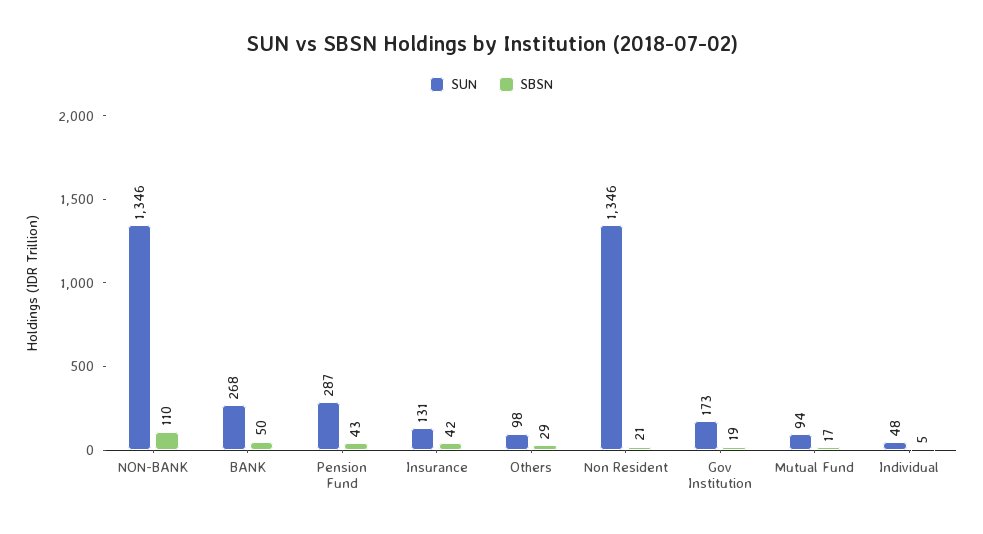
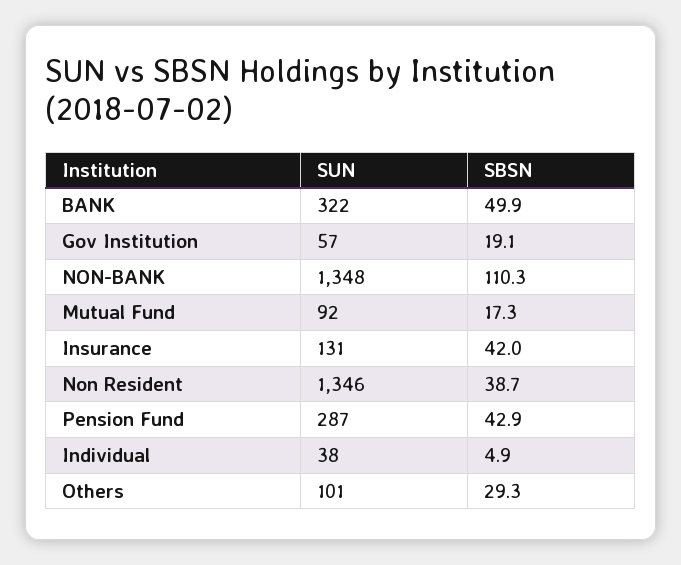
  {
    "SUN": {
-     "NON-BANK": 1346,
+     "NON-BANK": 1348,
-     "BANK": 268,
+     "BANK": 322,
      "Pension Fund": 287,
      "Insurance": 131,
-     "Others": 98,
+     "Others": 101,
      "Non Resident": 1346,
-     "Gov Institution": 173,
+     "Gov Institution": 57,
-     "Mutual Fund": 94,
+     "Mutual Fund": 92,
-     "Individual": 48
+     "Individual": 38
    },
    "SBSN": {
      "NON-BANK": 110.3,
      "BANK": 49.9,
      "Pension Fund": 42.9,
      "Insurance": 42,
      "Others": 29.3,
-     "Non Resident": 21,
+     "Non Resident": 38.7,
      "Gov Institution": 19.1,
      "Mutual Fund": 17.3,
      "Individual": 4.9
    }
  }

